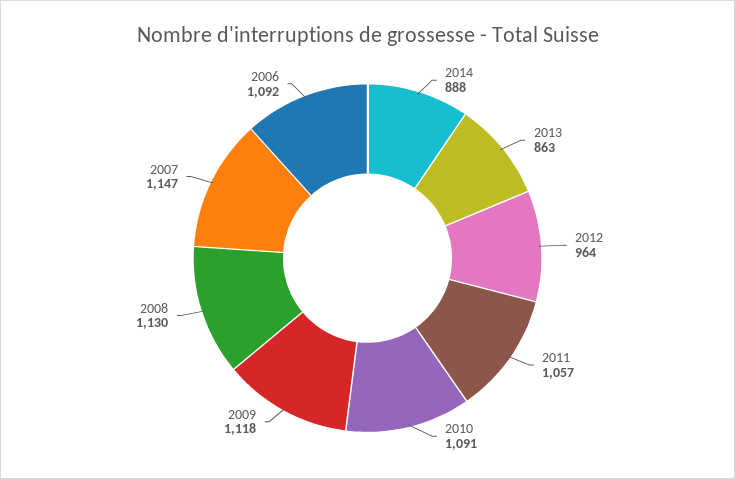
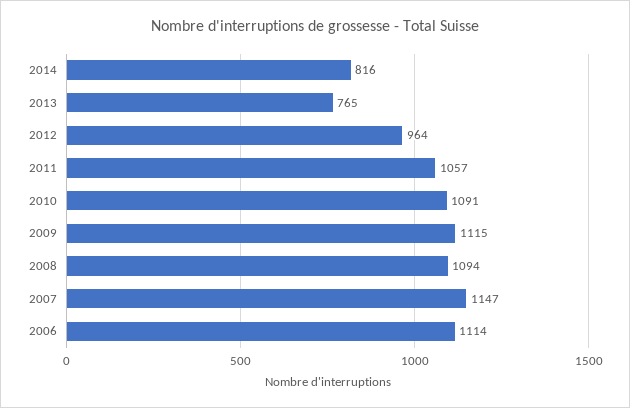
  {
-   "2014": 888,
+   "2014": 816,
-   "2013": 863,
+   "2013": 765,
    "2012": 964,
    "2011": 1057,
    "2010": 1091,
-   "2009": 1118,
+   "2009": 1115,
-   "2008": 1130,
+   "2008": 1094,
    "2007": 1147,
-   "2006": 1092
+   "2006": 1114
  }

